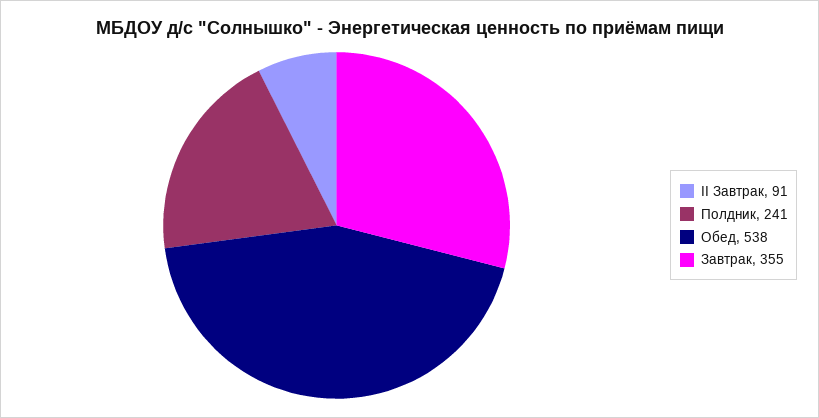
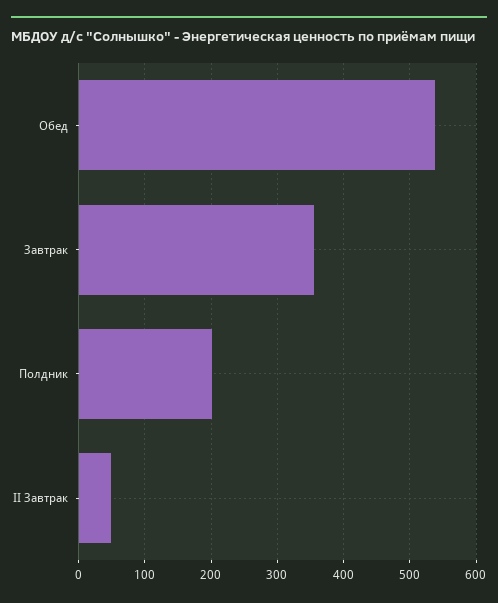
  {
-   "II Завтрак": 91,
+   "II Завтрак": 50,
-   "Полдник": 241,
+   "Полдник": 200,
    "Обед": 538,
    "Завтрак": 355
  }

